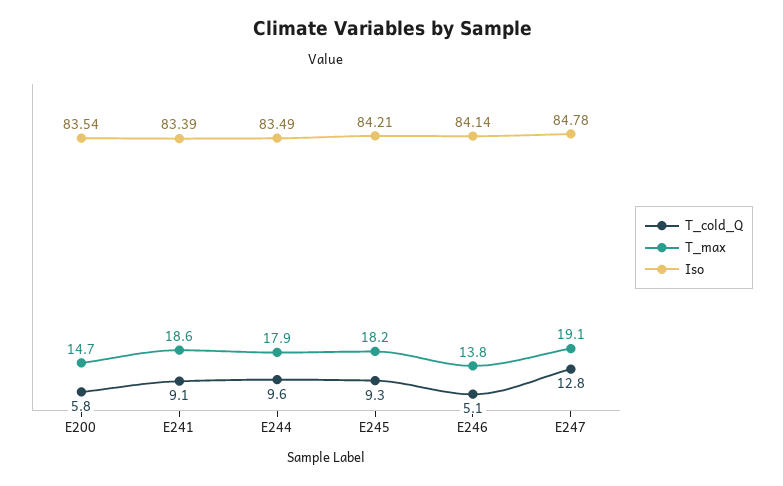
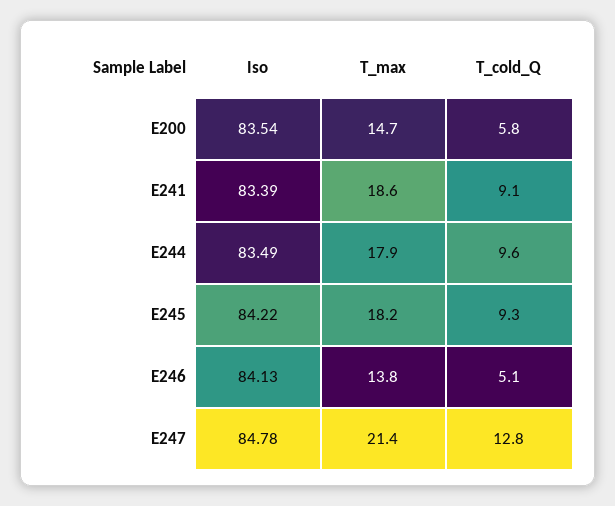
  {
    "T_cold_Q": {
      "E200": 5.8,
      "E241": 9.1,
      "E244": 9.6,
      "E245": 9.3,
      "E246": 5.1,
      "E247": 12.8
    },
    "T_max": {
      "E200": 14.7,
      "E241": 18.6,
      "E244": 17.9,
      "E245": 18.2,
      "E246": 13.8,
-     "E247": 19.1
+     "E247": 21.4
    },
    "Iso": {
      "E200": 83.54,
      "E241": 83.39,
      "E244": 83.49,
-     "E245": 84.21,
+     "E245": 84.22,
-     "E246": 84.14,
+     "E246": 84.13,
      "E247": 84.78
    }
  }

